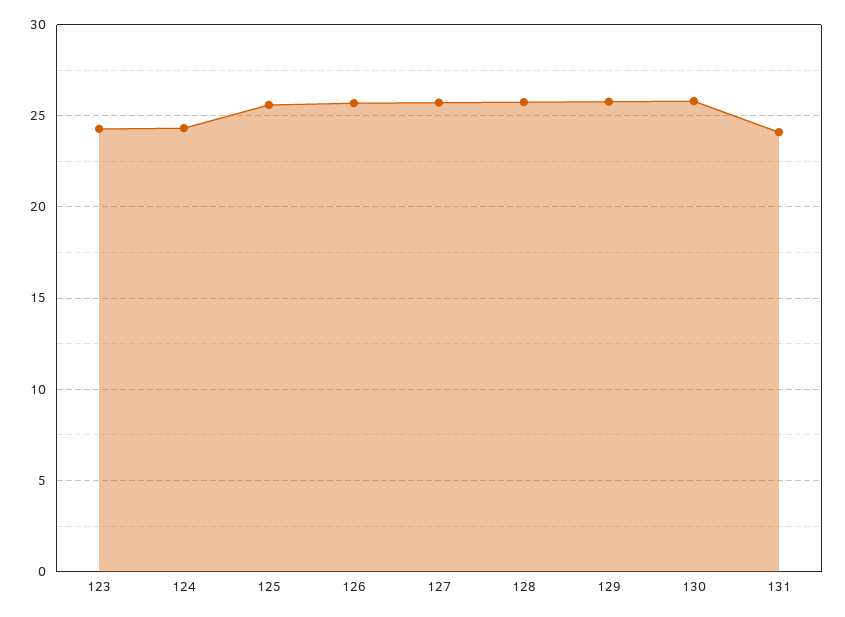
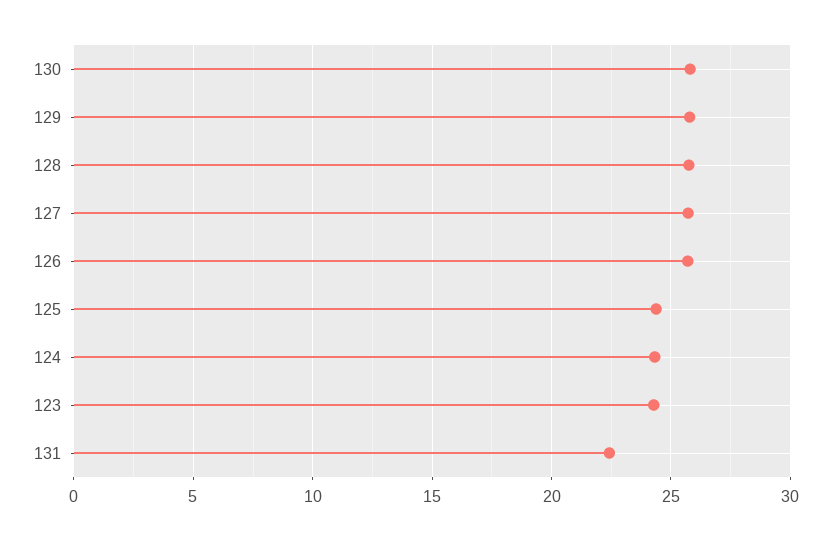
  {
    "123": 24.5,
    "124": 24.5,
-   "125": 25.5,
+   "125": 24.5,
    "126": 25.5,
    "127": 25.5,
    "128": 26,
    "129": 26,
    "130": 26,
-   "131": 24
+   "131": 22.5
  }

